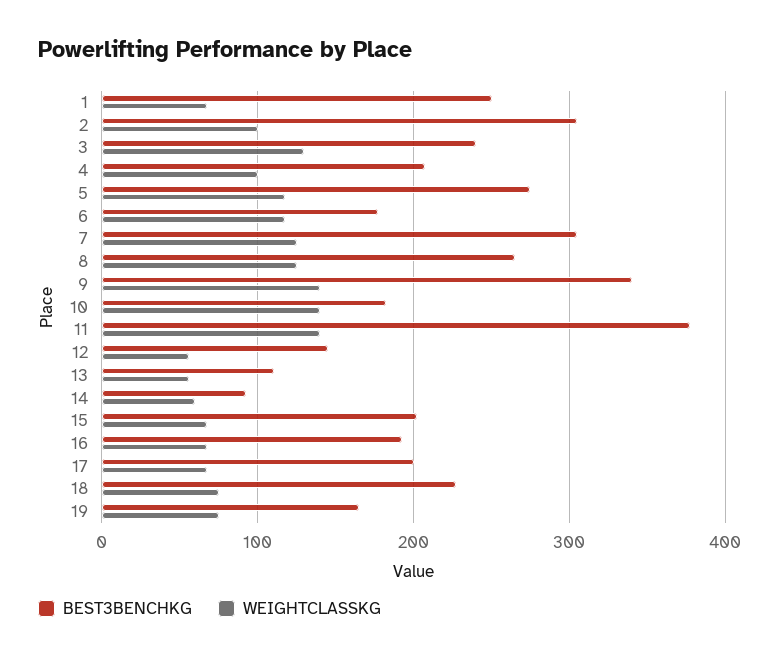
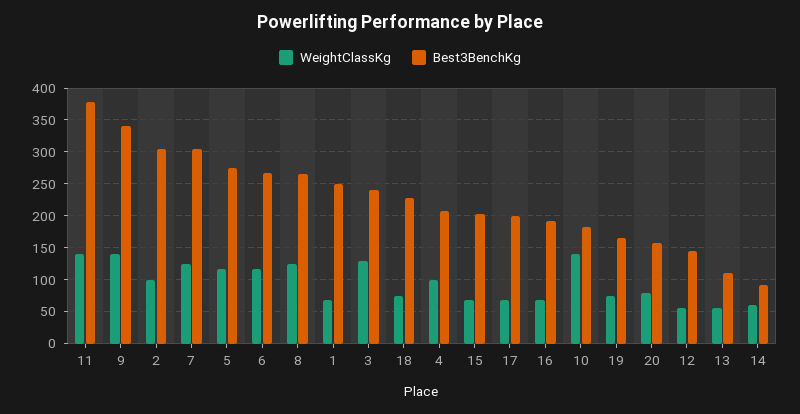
  {
    "BEST3BENCHKG": {
      "1": 250,
      "2": 310,
      "3": 240,
      "4": 210,
      "5": 280,
-     "6": 180,
+     "6": 270,
      "7": 310,
      "8": 270,
      "9": 340,
      "10": 180,
      "11": 380,
      "12": 150,
      "13": 110,
      "14": 90,
      "15": 200,
      "16": 190,
      "17": 200,
      "18": 230,
-     "19": 170
+     "19": 170,
+     "20": 160
    },
    "WEIGHTCLASSKG": {
      "1": 70,
      "2": 100,
      "3": 130,
      "4": 100,
      "5": 120,
      "6": 120,
      "7": 130,
      "8": 130,
      "9": 140,
      "10": 140,
      "11": 140,
      "12": 60,
      "13": 60,
      "14": 60,
      "15": 70,
      "16": 70,
      "17": 70,
      "18": 80,
-     "19": 80
+     "19": 80,
+     "20": 80
    }
  }

